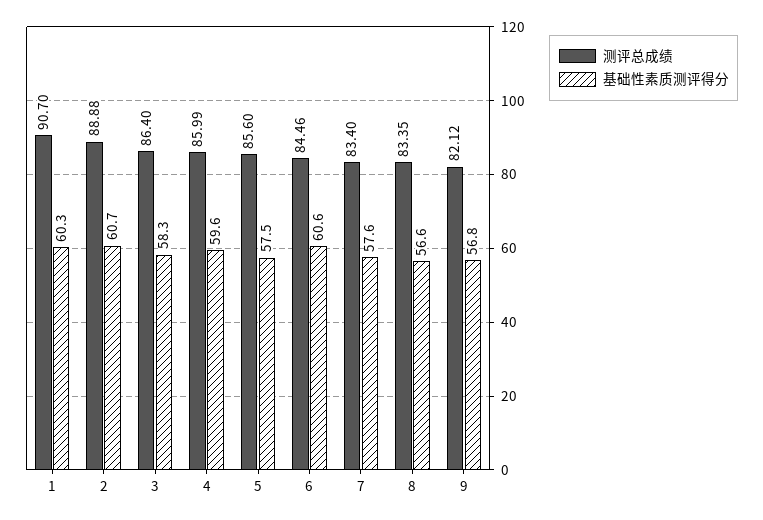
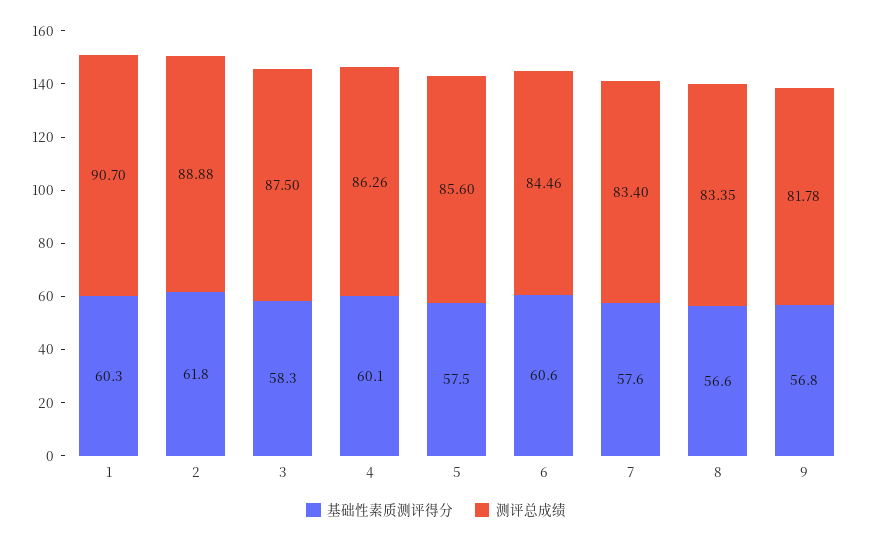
  {
    "测评总成绩": {
      "1": 90.7,
      "2": 88.88,
-     "3": 86.4,
+     "3": 87.5,
-     "4": 85.99,
+     "4": 86.26,
      "5": 85.6,
      "6": 84.46,
      "7": 83.4,
      "8": 83.35,
-     "9": 82.12
+     "9": 81.78
    },
    "基础性素质测评得分": {
      "1": 60.3,
-     "2": 60.7,
+     "2": 61.8,
      "3": 58.3,
-     "4": 59.6,
+     "4": 60.1,
      "5": 57.5,
      "6": 60.6,
      "7": 57.6,
      "8": 56.6,
      "9": 56.8
    }
  }

